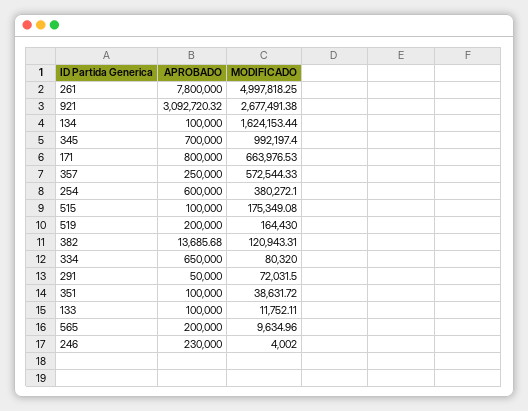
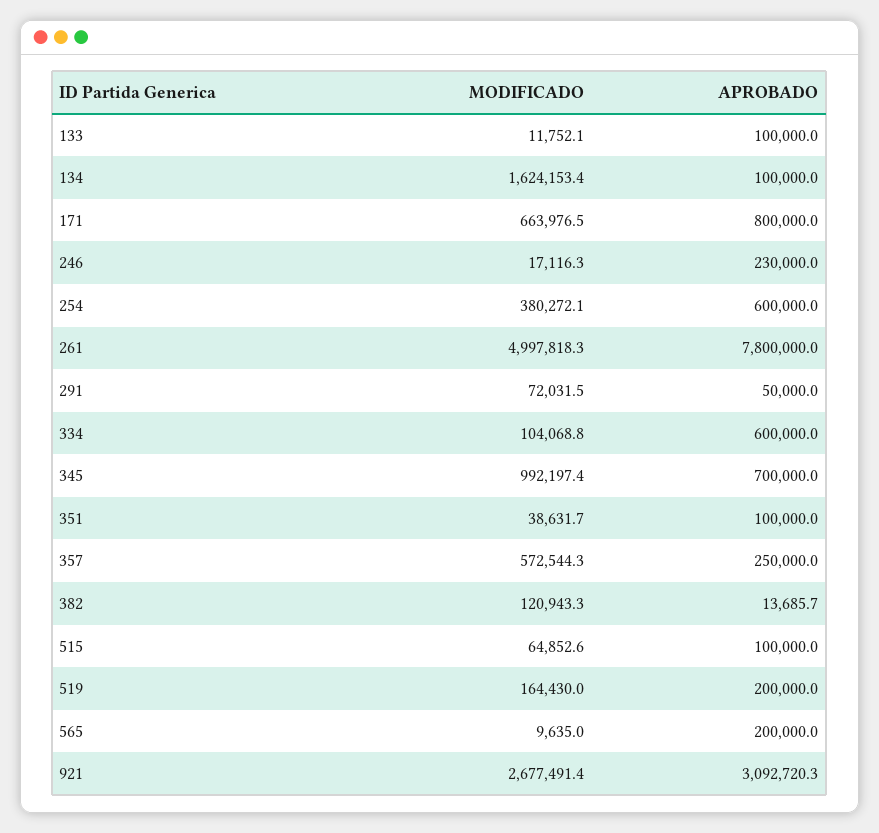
  {
    "APROBADO": {
      "261": 7800000,
      "921": 3092720.32,
      "134": 100000,
      "345": 700000,
      "171": 800000,
      "357": 250000,
      "254": 600000,
      "515": 100000,
      "519": 200000,
      "382": 13685.68,
-     "334": 650000,
+     "334": 600000,
      "291": 50000,
      "351": 100000,
      "133": 100000,
      "565": 200000,
      "246": 230000
    },
    "MODIFICADO": {
      "261": 4997818.25,
      "921": 2677491.38,
      "134": 1624153.44,
      "345": 992197.4,
      "171": 663976.53,
      "357": 572544.33,
      "254": 380272.1,
-     "515": 175349.08,
+     "515": 64852.6,
      "519": 164430,
      "382": 120943.31,
-     "334": 80320,
+     "334": 104068.8,
      "291": 72031.5,
      "351": 38631.72,
      "133": 11752.11,
      "565": 9634.96,
-     "246": 4002
+     "246": 17116.3
    }
  }

